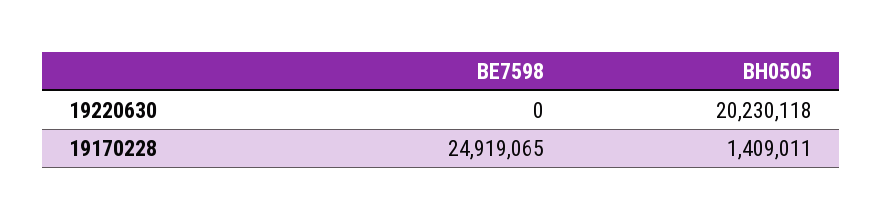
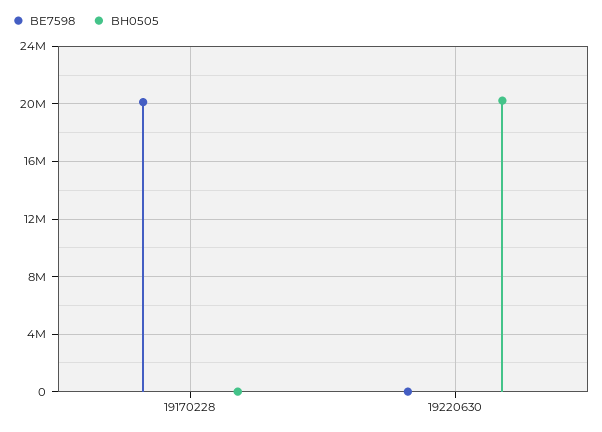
  {
    "BE7598": {
      "19220630": 0,
-     "19170228": 24919065
+     "19170228": 20000000
    },
    "BH0505": {
      "19220630": 20230118,
-     "19170228": 1409011
+     "19170228": 0
    }
  }

